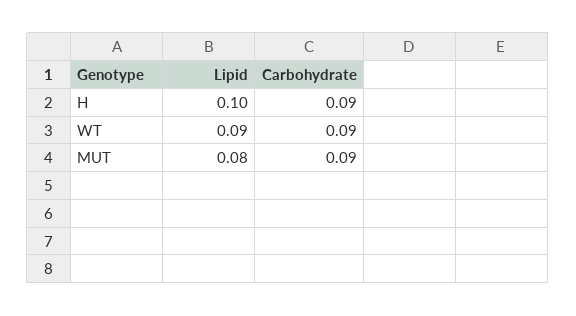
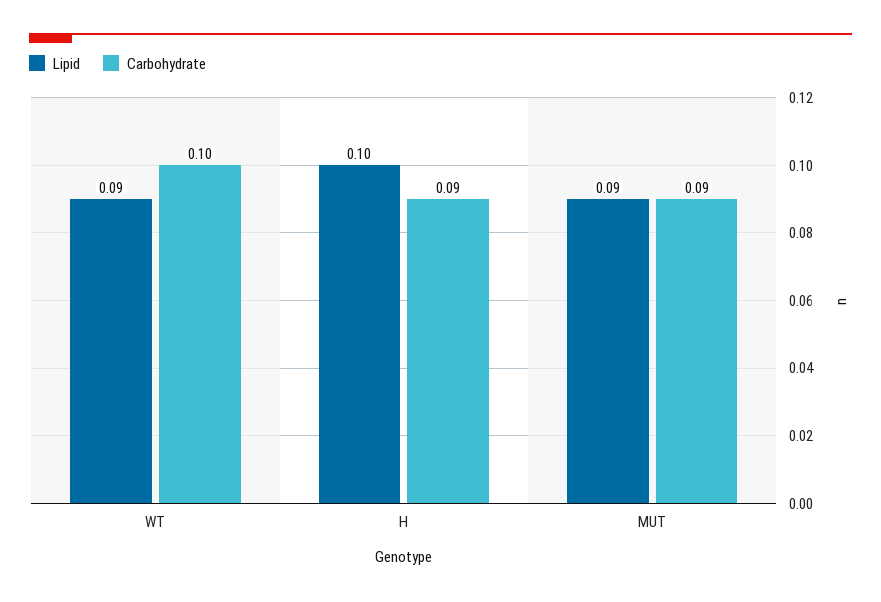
  {
    "Lipid": {
      "H": 0.1,
      "WT": 0.09,
-     "MUT": 0.08
+     "MUT": 0.09
    },
    "Carbohydrate": {
      "H": 0.09,
-     "WT": 0.09,
+     "WT": 0.1,
      "MUT": 0.09
    }
  }

